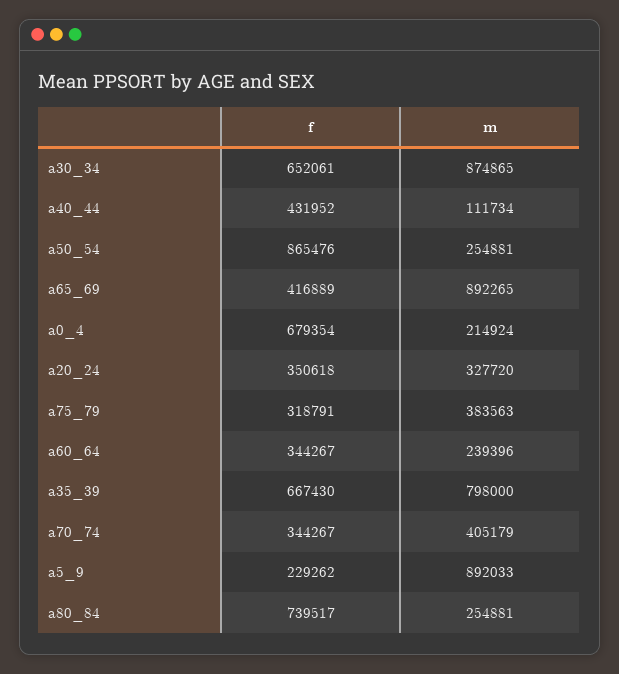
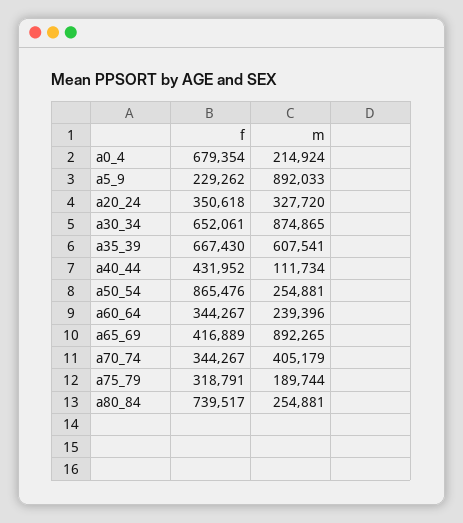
  {
    "f": {
      "a30_34": 652061,
      "a40_44": 431952,
      "a50_54": 865476,
      "a65_69": 416889,
      "a0_4": 679354,
      "a20_24": 350618,
      "a75_79": 318791,
      "a60_64": 344267,
      "a35_39": 667430,
      "a70_74": 344267,
      "a5_9": 229262,
      "a80_84": 739517
    },
    "m": {
      "a30_34": 874865,
      "a40_44": 111734,
      "a50_54": 254881,
      "a65_69": 892265,
      "a0_4": 214924,
      "a20_24": 327720,
-     "a75_79": 383563,
+     "a75_79": 189744,
      "a60_64": 239396,
-     "a35_39": 798000,
+     "a35_39": 607541,
      "a70_74": 405179,
      "a5_9": 892033,
      "a80_84": 254881
    }
  }

